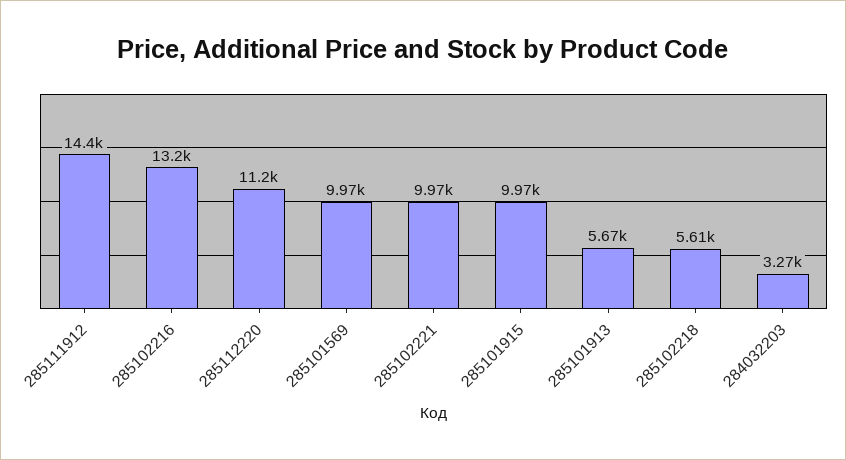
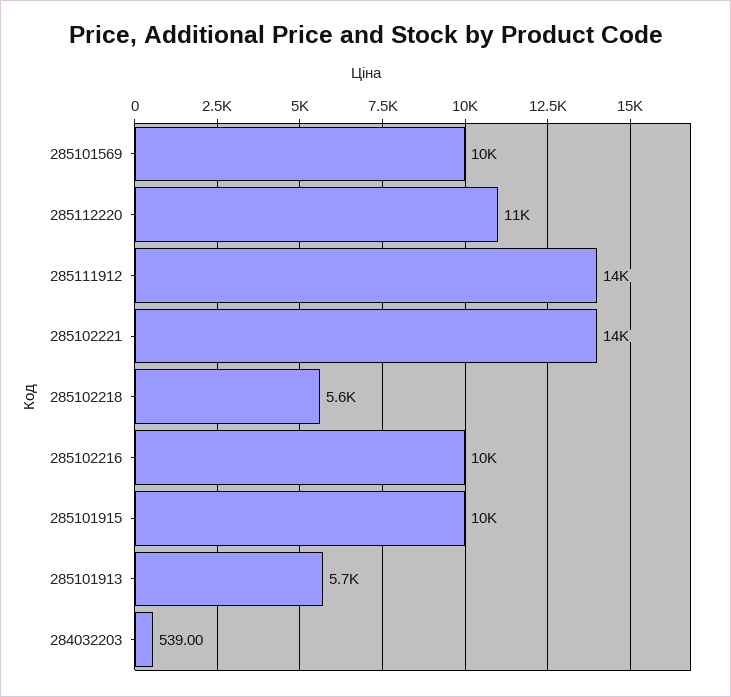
  {
    "285111912": 14400,
-   "285102216": 13200,
+   "285102216": 10000,
    "285112220": 11200,
    "285101569": 9970,
-   "285102221": 9970,
+   "285102221": 14000,
    "285101915": 9970,
    "285101913": 5670,
    "285102218": 5610,
-   "284032203": 3270
+   "284032203": 539
  }

